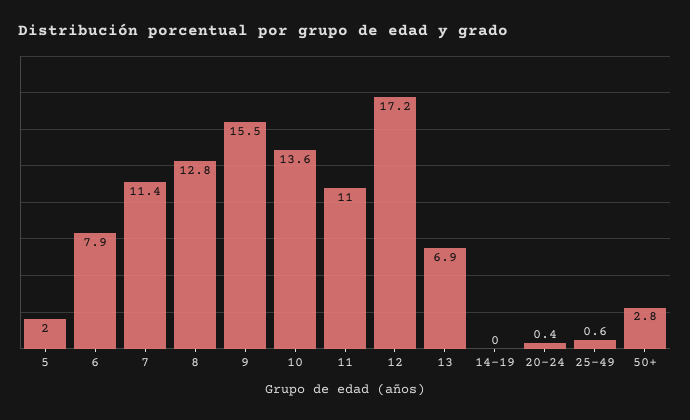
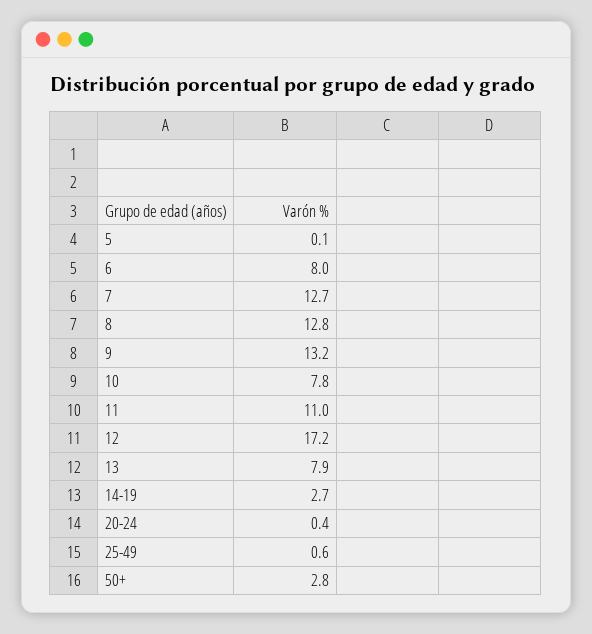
  {
-   "5": 2,
+   "5": 0.1,
-   "6": 7.9,
+   "6": 8,
-   "7": 11.4,
+   "7": 12.7,
    "8": 12.8,
-   "9": 15.5,
+   "9": 13.2,
-   "10": 13.6,
+   "10": 7.8,
    "11": 11,
    "12": 17.2,
-   "13": 6.9,
+   "13": 7.9,
-   "14-19": 0,
+   "14-19": 2.7,
    "20-24": 0.4,
    "25-49": 0.6,
    "50+": 2.8
  }

